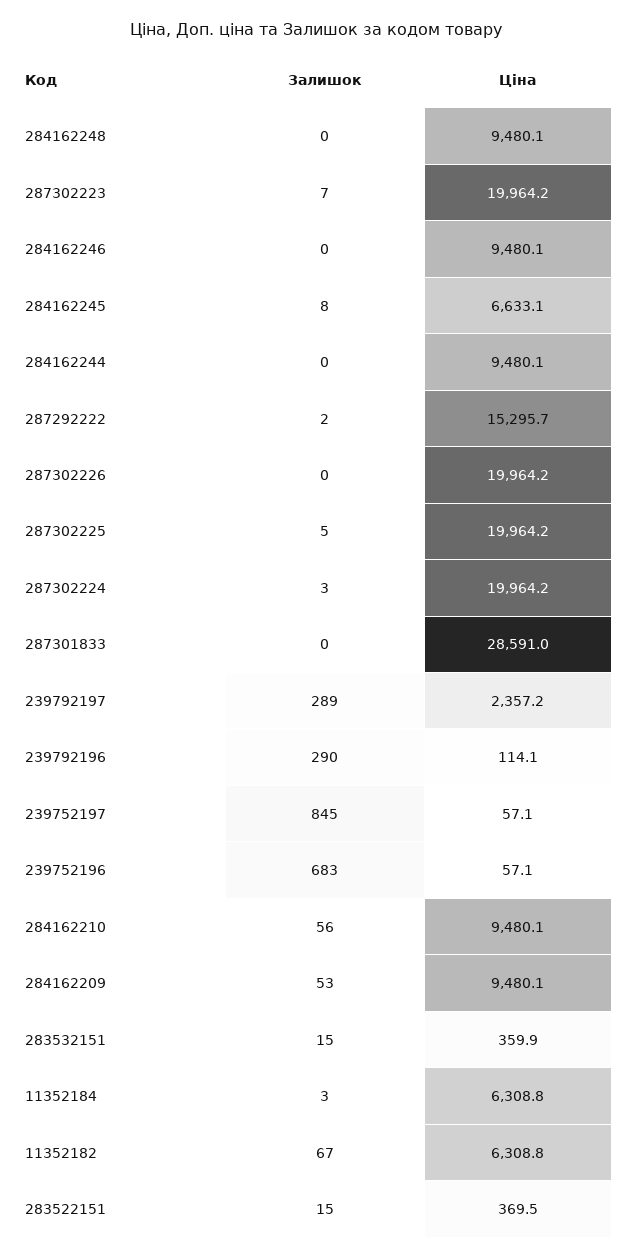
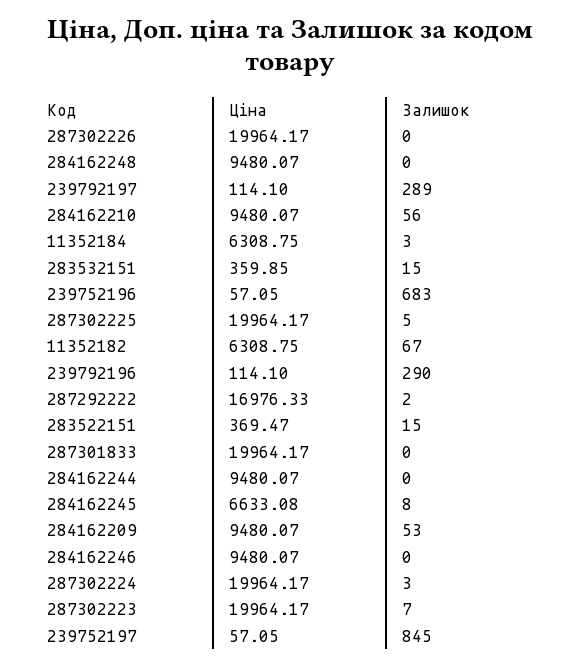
  {
    "Залишок": {
      "284162248": 0,
      "287302223": 7,
      "284162246": 0,
      "284162245": 8,
      "284162244": 0,
      "287292222": 2,
      "287302226": 0,
      "287302225": 5,
      "287302224": 3,
      "287301833": 0,
      "239792197": 289,
      "239792196": 290,
      "239752197": 845,
      "239752196": 683,
      "284162210": 56,
      "284162209": 53,
      "283532151": 15,
      "11352184": 3,
      "11352182": 67,
      "283522151": 15
    },
    "Ціна": {
      "284162248": 9480.07,
      "287302223": 19964.17,
      "284162246": 9480.07,
      "284162245": 6633.08,
      "284162244": 9480.07,
-     "287292222": 15295.7,
+     "287292222": 16976.33,
      "287302226": 19964.17,
      "287302225": 19964.17,
      "287302224": 19964.17,
-     "287301833": 28591,
+     "287301833": 19964.17,
-     "239792197": 2357.2,
+     "239792197": 114.1,
      "239792196": 114.1,
      "239752197": 57.05,
      "239752196": 57.05,
      "284162210": 9480.07,
      "284162209": 9480.07,
      "283532151": 359.85,
      "11352184": 6308.75,
      "11352182": 6308.75,
      "283522151": 369.47
    }
  }

